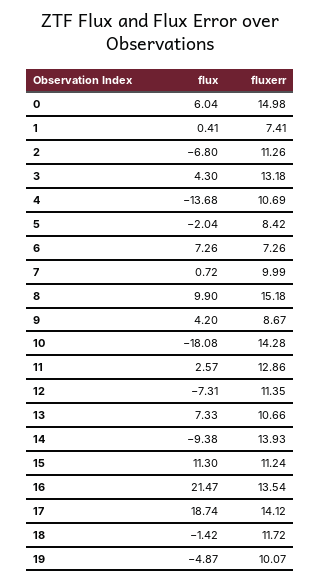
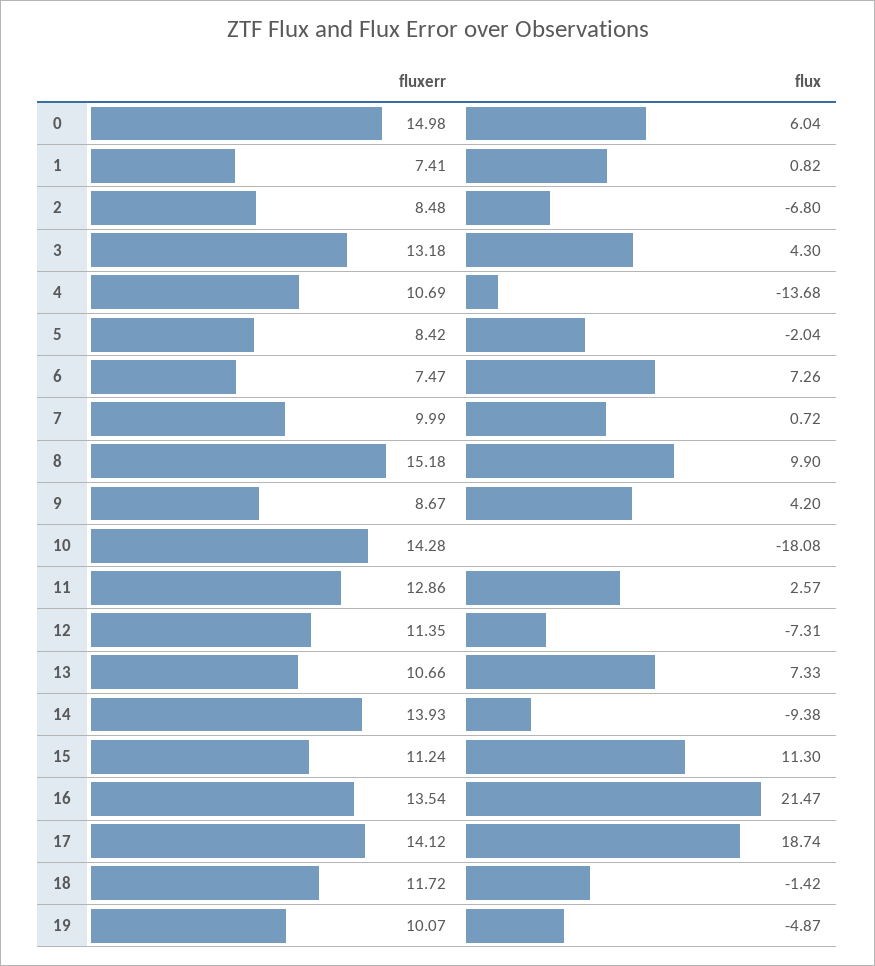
  {
    "flux": {
      "0": 6.04,
-     "1": 0.41,
+     "1": 0.82,
      "2": -6.8,
      "3": 4.3,
      "4": -13.68,
      "5": -2.04,
      "6": 7.26,
      "7": 0.72,
      "8": 9.9,
      "9": 4.2,
      "10": -18.08,
      "11": 2.57,
      "12": -7.31,
      "13": 7.33,
      "14": -9.38,
      "15": 11.3,
      "16": 21.47,
      "17": 18.74,
      "18": -1.42,
      "19": -4.87
    },
    "fluxerr": {
      "0": 14.98,
      "1": 7.41,
-     "2": 11.26,
+     "2": 8.48,
      "3": 13.18,
      "4": 10.69,
      "5": 8.42,
-     "6": 7.26,
+     "6": 7.47,
      "7": 9.99,
      "8": 15.18,
      "9": 8.67,
      "10": 14.28,
      "11": 12.86,
      "12": 11.35,
      "13": 10.66,
      "14": 13.93,
      "15": 11.24,
      "16": 13.54,
      "17": 14.12,
      "18": 11.72,
      "19": 10.07
    }
  }

